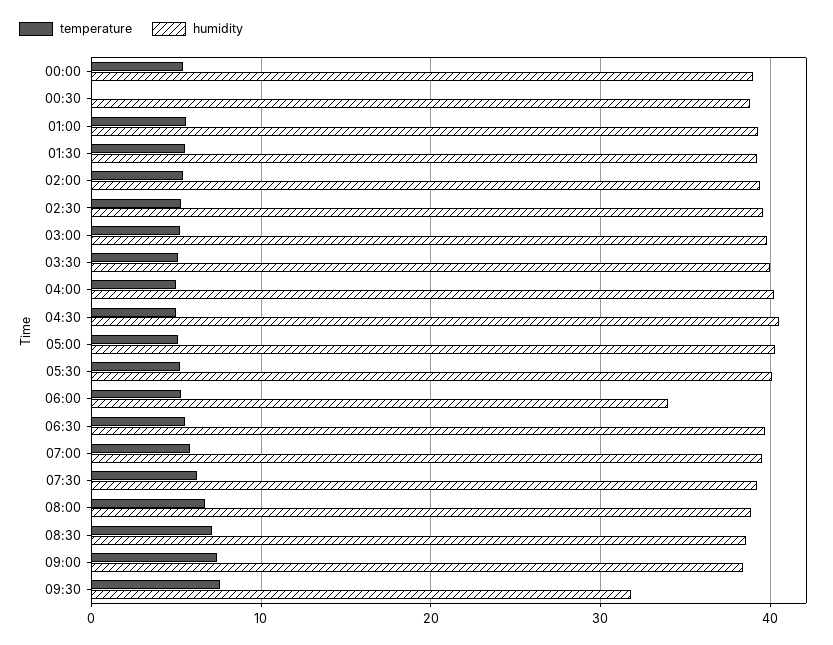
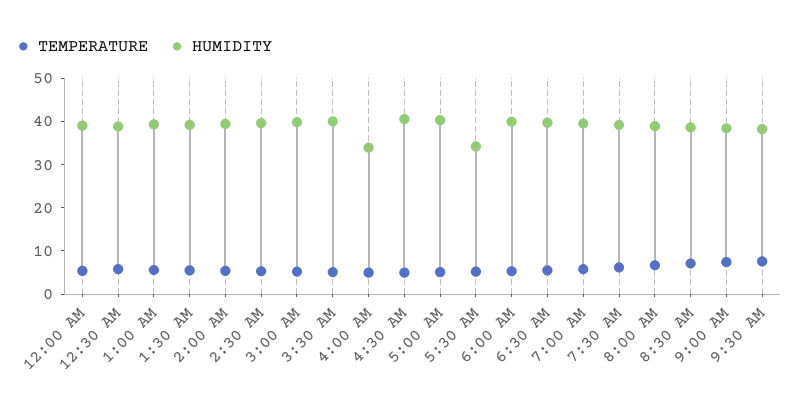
  {
    "temperature": {
      "00:00": 5,
-     "00:30": 0,
+     "00:30": 6,
      "01:00": 6,
      "01:30": 6,
      "02:00": 5,
      "02:30": 5,
      "03:00": 5,
      "03:30": 5,
      "04:00": 5,
      "04:30": 5,
      "05:00": 5,
      "05:30": 5,
      "06:00": 5,
      "06:30": 6,
      "07:00": 6,
      "07:30": 6,
      "08:00": 7,
      "08:30": 7,
      "09:00": 7,
      "09:30": 8
    },
    "humidity": {
      "00:00": 39,
      "00:30": 39,
      "01:00": 39,
      "01:30": 39,
      "02:00": 39,
      "02:30": 40,
      "03:00": 40,
      "03:30": 40,
-     "04:00": 40,
+     "04:00": 34,
      "04:30": 41,
      "05:00": 40,
-     "05:30": 40,
+     "05:30": 34,
-     "06:00": 34,
+     "06:00": 40,
      "06:30": 40,
      "07:00": 40,
      "07:30": 39,
      "08:00": 39,
      "08:30": 39,
      "09:00": 38,
-     "09:30": 32
+     "09:30": 38
    }
  }

